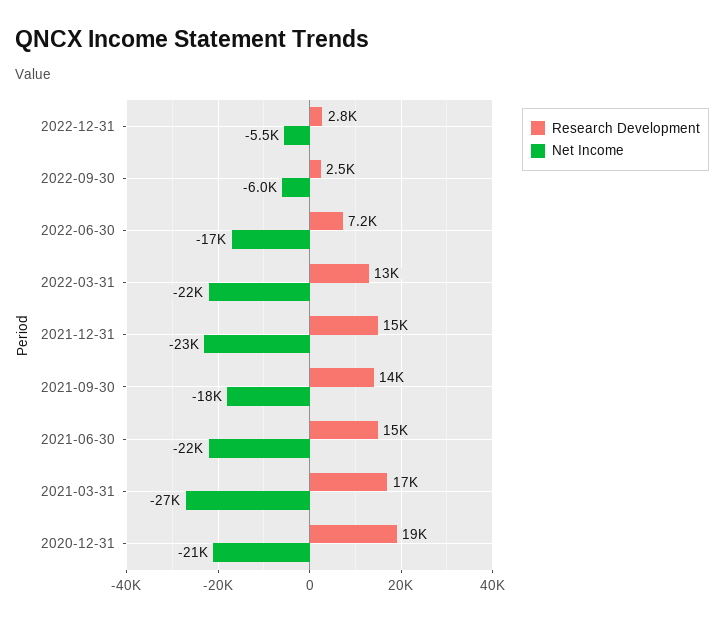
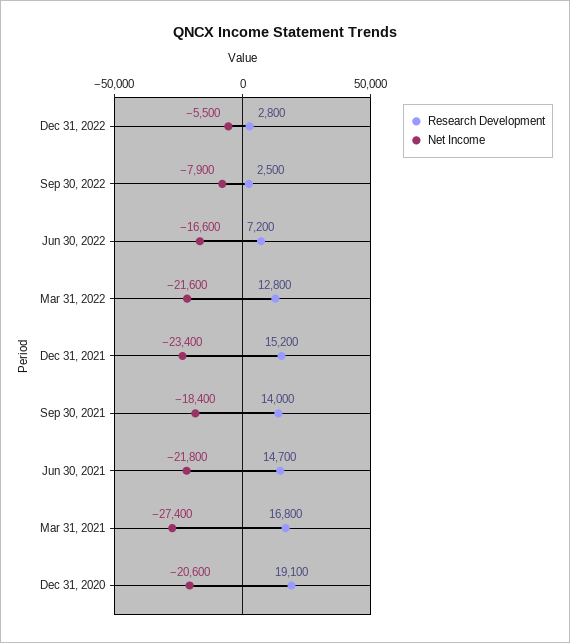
  {
    "Research Development": {
      "2022-12-31": 2800,
      "2022-09-30": 2500,
      "2022-06-30": 7200,
      "2022-03-31": 12800,
      "2021-12-31": 15200,
      "2021-09-30": 14000,
      "2021-06-30": 14700,
      "2021-03-31": 16800,
      "2020-12-31": 19100
    },
    "Net Income": {
      "2022-12-31": -5500,
-     "2022-09-30": -6000,
+     "2022-09-30": -7900,
      "2022-06-30": -16600,
      "2022-03-31": -21600,
      "2021-12-31": -23400,
      "2021-09-30": -18400,
      "2021-06-30": -21800,
      "2021-03-31": -27400,
      "2020-12-31": -20600
    }
  }

